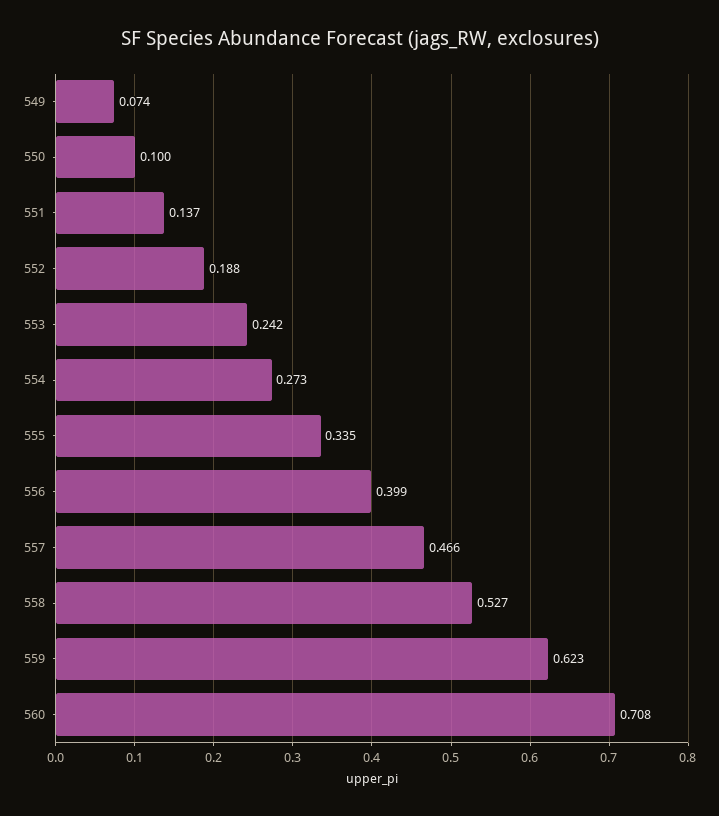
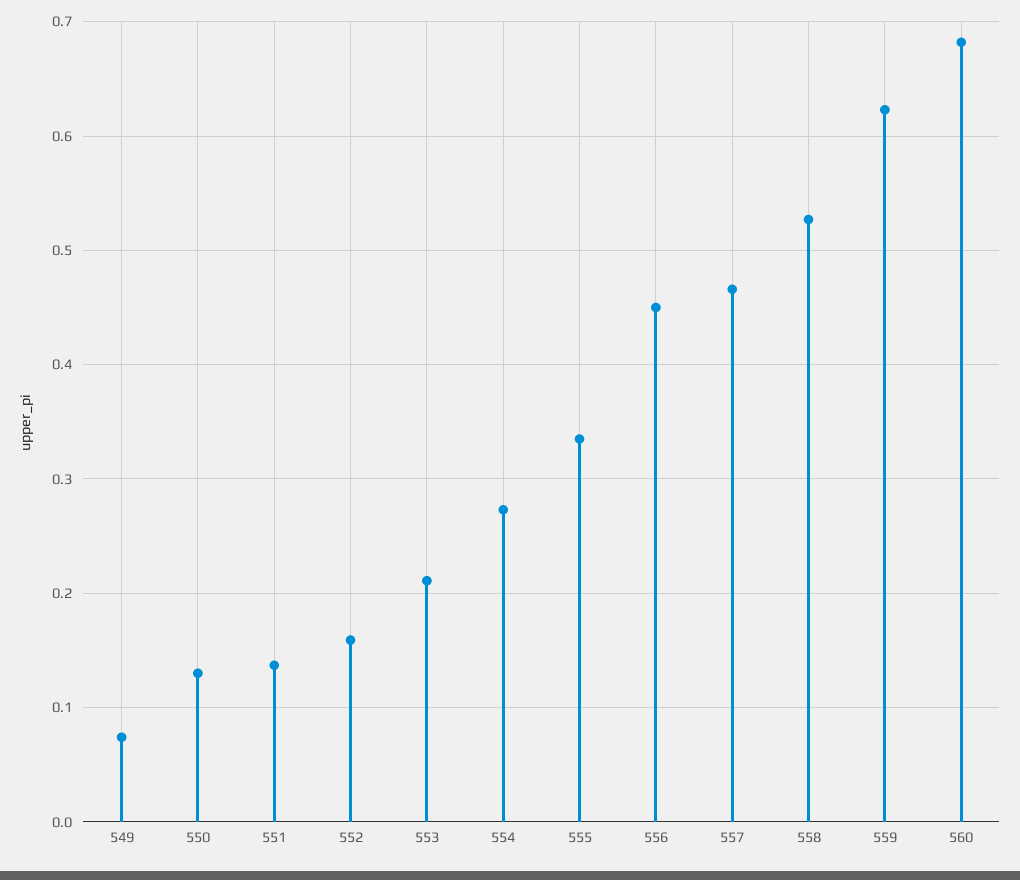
  {
    "549": 0.074,
-   "550": 0.1,
+   "550": 0.13,
    "551": 0.137,
-   "552": 0.188,
+   "552": 0.16,
-   "553": 0.242,
+   "553": 0.21,
    "554": 0.273,
    "555": 0.335,
-   "556": 0.399,
+   "556": 0.45,
    "557": 0.466,
    "558": 0.527,
    "559": 0.623,
-   "560": 0.708
+   "560": 0.68
  }

